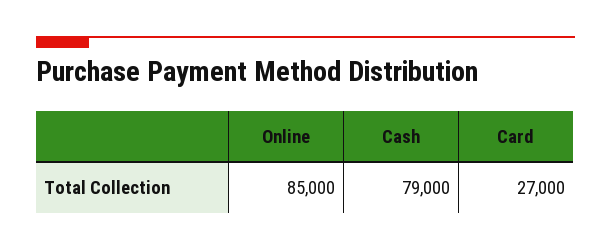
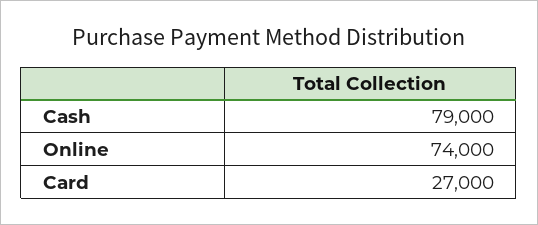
  {
-   "Online": 85000,
+   "Online": 74000,
    "Cash": 79000,
    "Card": 27000
  }

